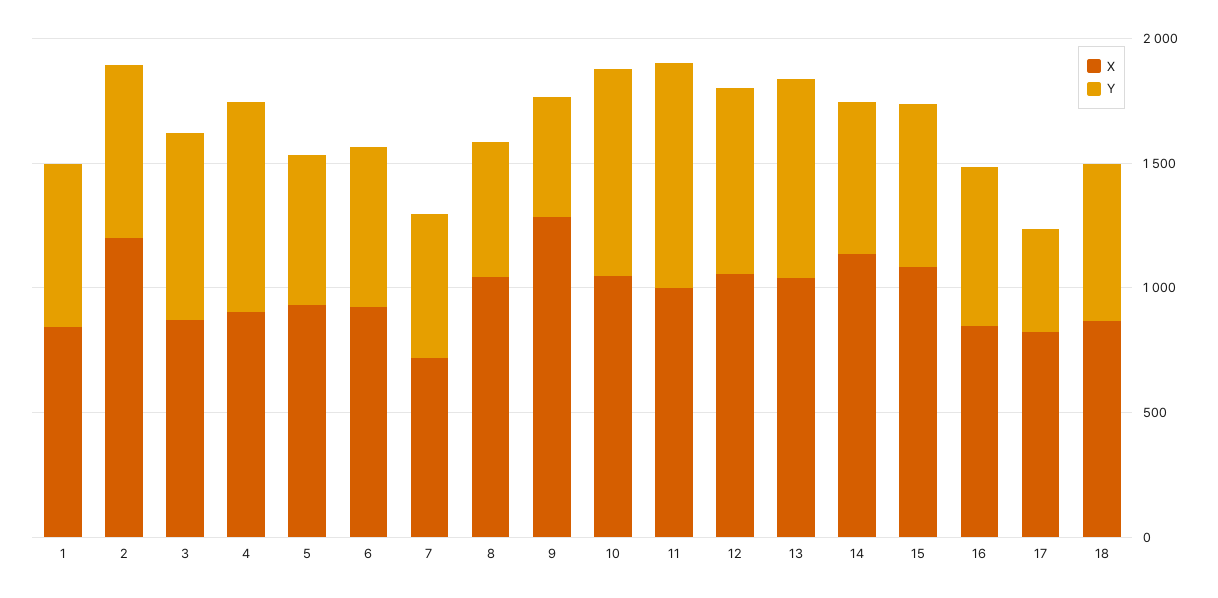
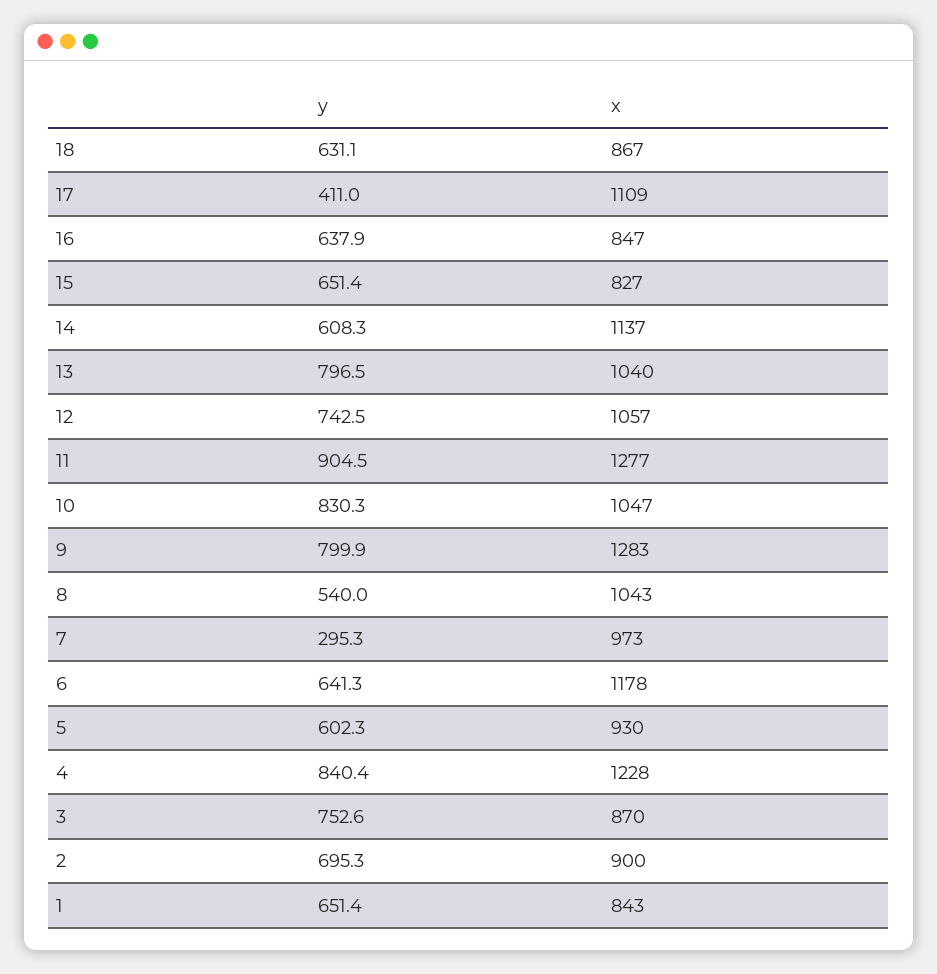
  {
    "X": {
      "1": 843,
-     "2": 1200,
+     "2": 900,
      "3": 870,
-     "4": 900,
+     "4": 1228,
      "5": 930,
-     "6": 900,
+     "6": 1178,
-     "7": 700,
+     "7": 973,
      "8": 1043,
      "9": 1283,
      "10": 1047,
-     "11": 1000,
+     "11": 1277,
      "12": 1057,
      "13": 1040,
      "14": 1137,
-     "15": 1100,
+     "15": 827,
      "16": 847,
-     "17": 800,
+     "17": 1109,
      "18": 867
    },
    "Y": {
      "1": 651.4,
      "2": 695.3,
      "3": 752.6,
      "4": 840.4,
      "5": 602.3,
      "6": 641.3,
-     "7": 600,
+     "7": 295.3,
      "8": 540,
-     "9": 500,
+     "9": 799.9,
      "10": 830.3,
      "11": 904.5,
      "12": 742.5,
      "13": 796.5,
      "14": 608.3,
      "15": 651.4,
      "16": 637.9,
      "17": 411,
      "18": 631.1
    }
  }

